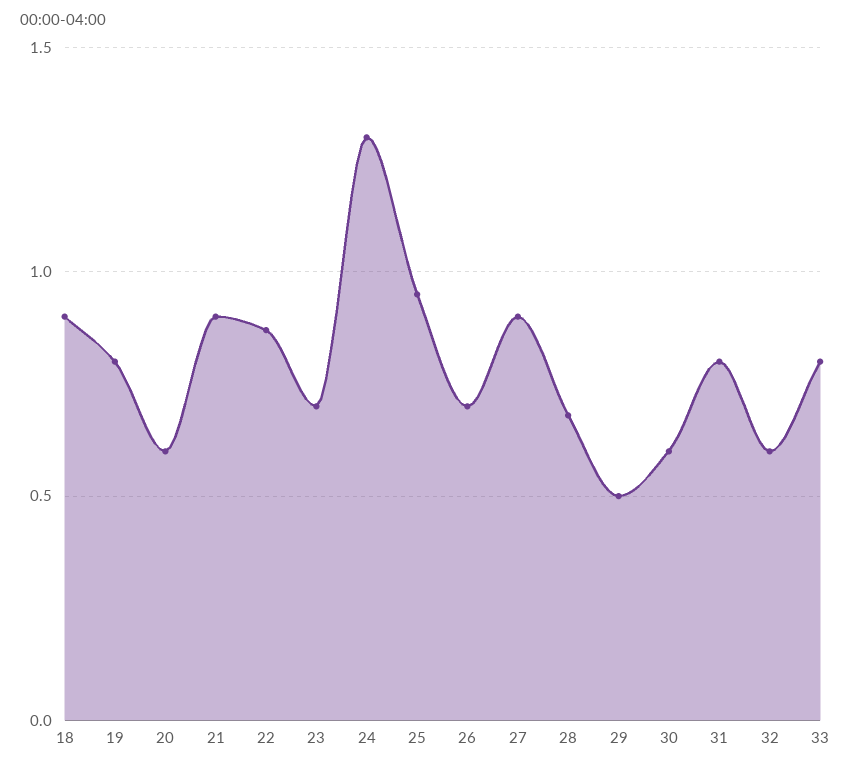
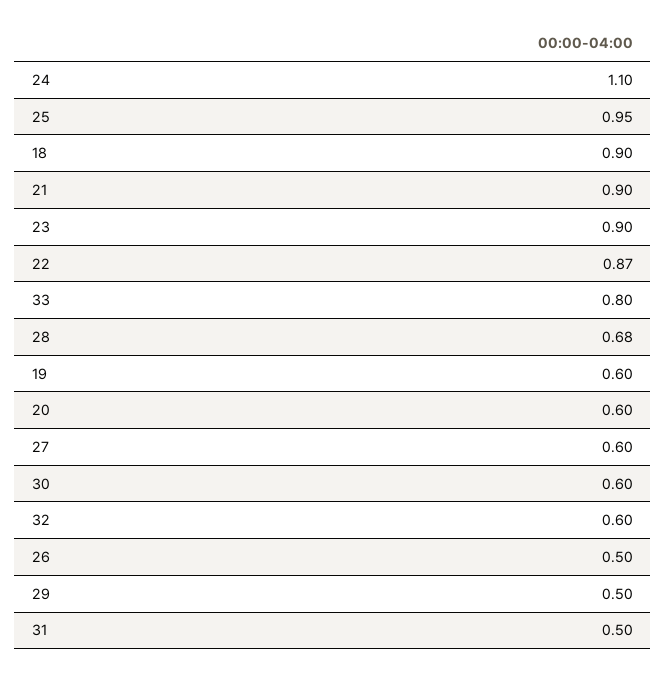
  {
    "18": 0.9,
-   "19": 0.8,
+   "19": 0.6,
    "20": 0.6,
    "21": 0.9,
    "22": 0.87,
-   "23": 0.7,
+   "23": 0.9,
-   "24": 1.3,
+   "24": 1.1,
    "25": 0.95,
-   "26": 0.7,
+   "26": 0.5,
-   "27": 0.9,
+   "27": 0.6,
    "28": 0.68,
    "29": 0.5,
    "30": 0.6,
-   "31": 0.8,
+   "31": 0.5,
    "32": 0.6,
    "33": 0.8
  }

